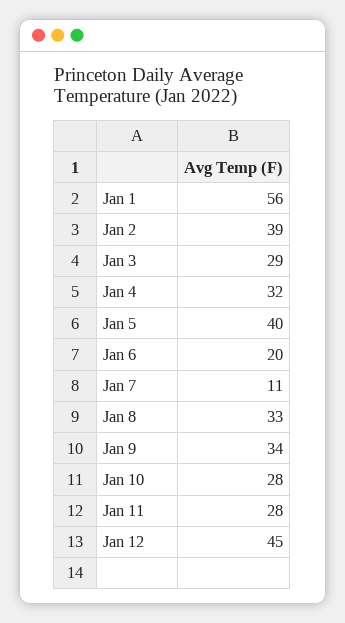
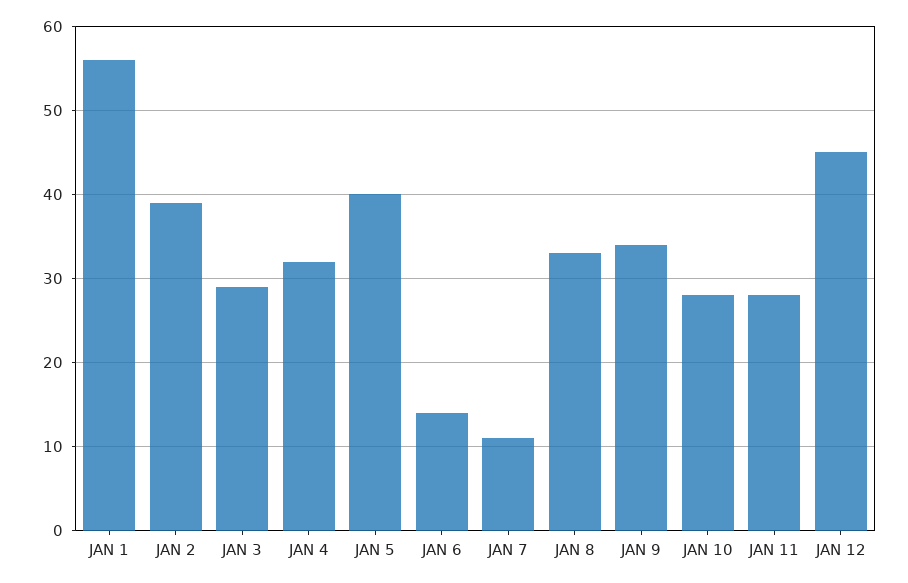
  {
    "Jan 1": 56,
    "Jan 2": 39,
    "Jan 3": 29,
    "Jan 4": 32,
    "Jan 5": 40,
-   "Jan 6": 20,
+   "Jan 6": 14,
    "Jan 7": 11,
    "Jan 8": 33,
    "Jan 9": 34,
    "Jan 10": 28,
    "Jan 11": 28,
    "Jan 12": 45
  }

